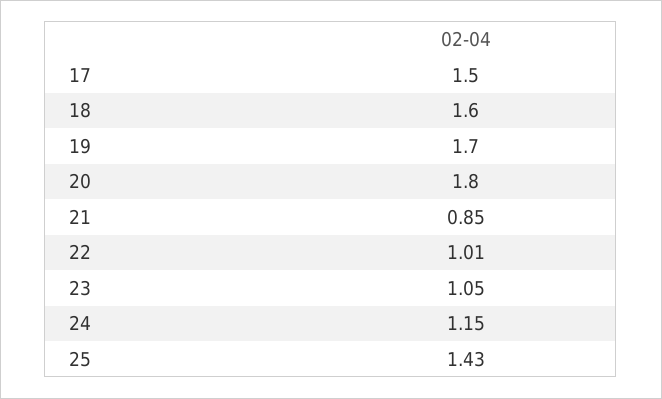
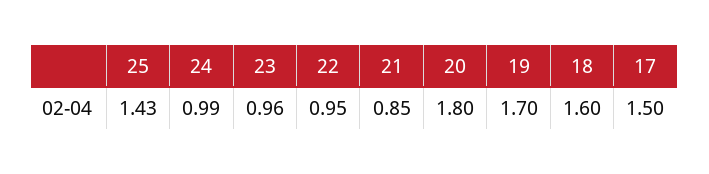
  {
    "17": 1.5,
    "18": 1.6,
    "19": 1.7,
    "20": 1.8,
    "21": 0.85,
-   "22": 1.01,
+   "22": 0.95,
-   "23": 1.05,
+   "23": 0.96,
-   "24": 1.15,
+   "24": 0.99,
    "25": 1.43
  }

